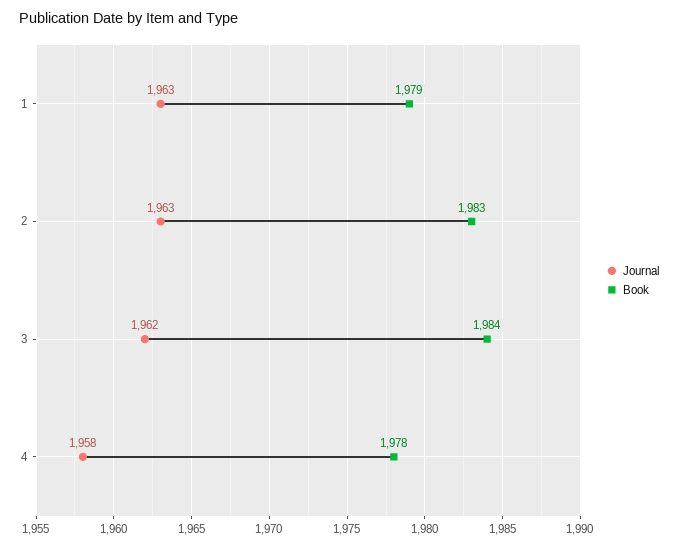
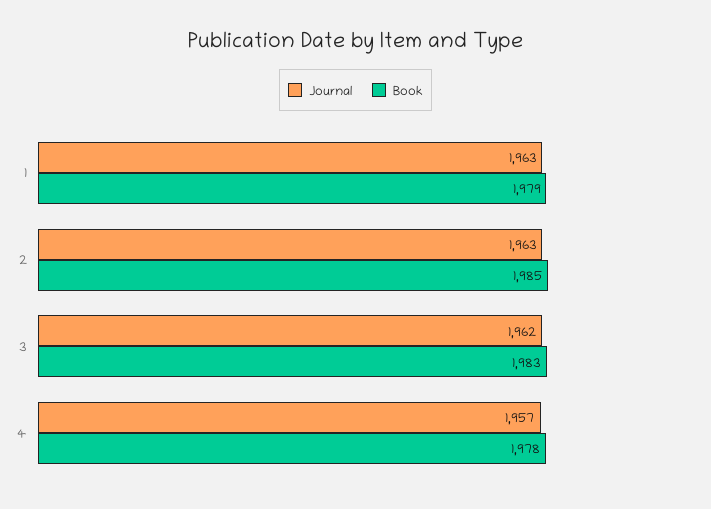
  {
    "Journal": {
      "1": 1963,
      "2": 1963,
      "3": 1962,
-     "4": 1958
+     "4": 1957
    },
    "Book": {
      "1": 1979,
-     "2": 1983,
+     "2": 1985,
-     "3": 1984,
+     "3": 1983,
      "4": 1978
    }
  }

